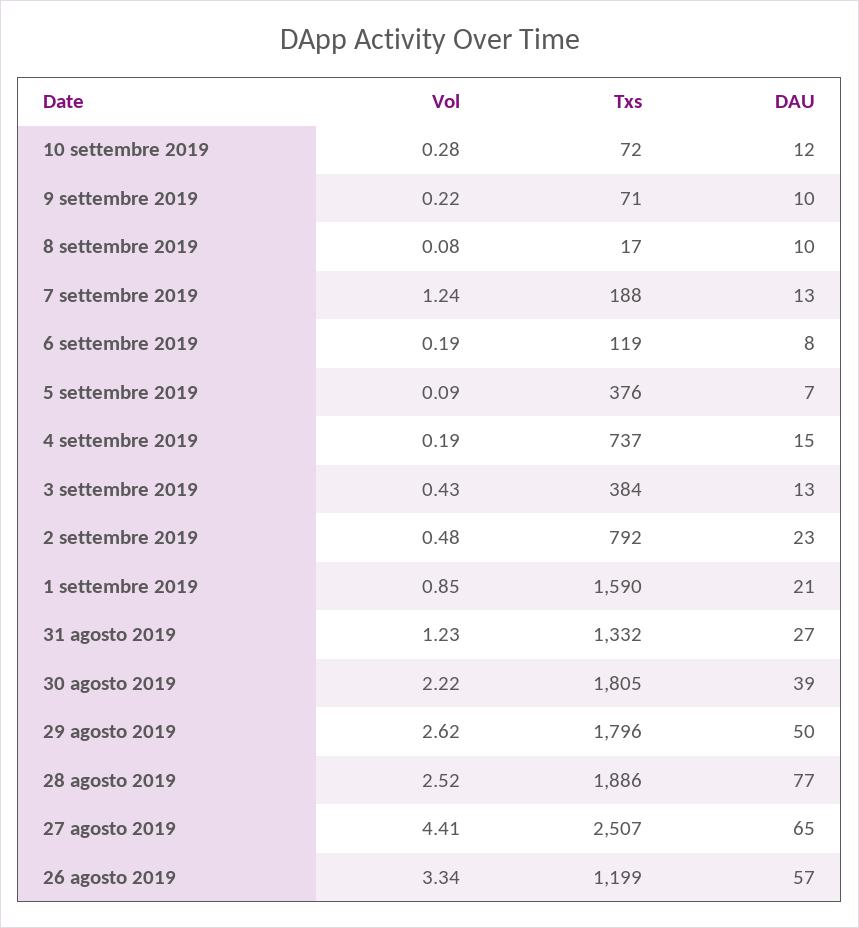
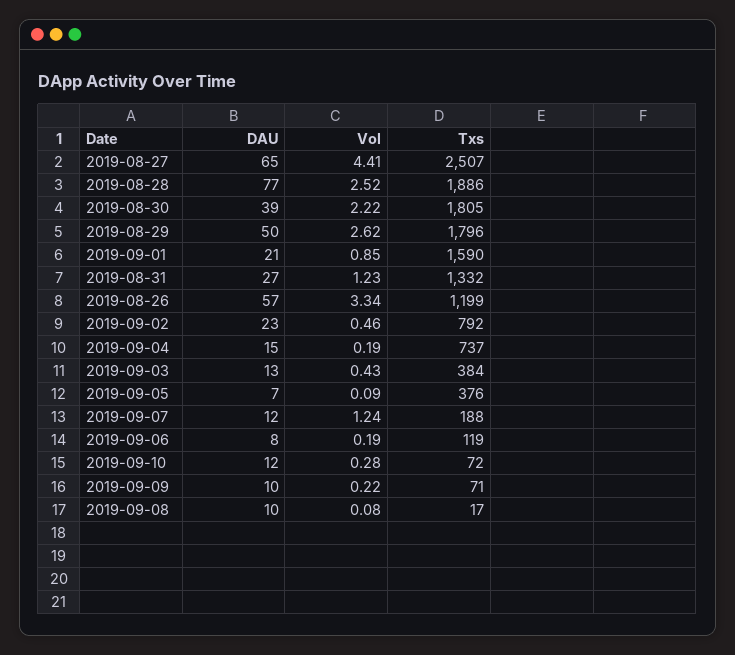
  {
    "Vol": {
      "10 settembre 2019": 0.28,
      "9 settembre 2019": 0.22,
      "8 settembre 2019": 0.08,
      "7 settembre 2019": 1.24,
      "6 settembre 2019": 0.19,
      "5 settembre 2019": 0.09,
      "4 settembre 2019": 0.19,
      "3 settembre 2019": 0.43,
-     "2 settembre 2019": 0.48,
+     "2 settembre 2019": 0.46,
      "1 settembre 2019": 0.85,
      "31 agosto 2019": 1.23,
      "30 agosto 2019": 2.22,
      "29 agosto 2019": 2.62,
      "28 agosto 2019": 2.52,
      "27 agosto 2019": 4.41,
      "26 agosto 2019": 3.34
    },
    "Txs": {
      "10 settembre 2019": 72,
      "9 settembre 2019": 71,
      "8 settembre 2019": 17,
      "7 settembre 2019": 188,
      "6 settembre 2019": 119,
      "5 settembre 2019": 376,
      "4 settembre 2019": 737,
      "3 settembre 2019": 384,
      "2 settembre 2019": 792,
      "1 settembre 2019": 1590,
      "31 agosto 2019": 1332,
      "30 agosto 2019": 1805,
      "29 agosto 2019": 1796,
      "28 agosto 2019": 1886,
      "27 agosto 2019": 2507,
      "26 agosto 2019": 1199
    },
    "DAU": {
      "10 settembre 2019": 12,
      "9 settembre 2019": 10,
      "8 settembre 2019": 10,
-     "7 settembre 2019": 13,
+     "7 settembre 2019": 12,
      "6 settembre 2019": 8,
      "5 settembre 2019": 7,
      "4 settembre 2019": 15,
      "3 settembre 2019": 13,
      "2 settembre 2019": 23,
      "1 settembre 2019": 21,
      "31 agosto 2019": 27,
      "30 agosto 2019": 39,
      "29 agosto 2019": 50,
      "28 agosto 2019": 77,
      "27 agosto 2019": 65,
      "26 agosto 2019": 57
    }
  }

